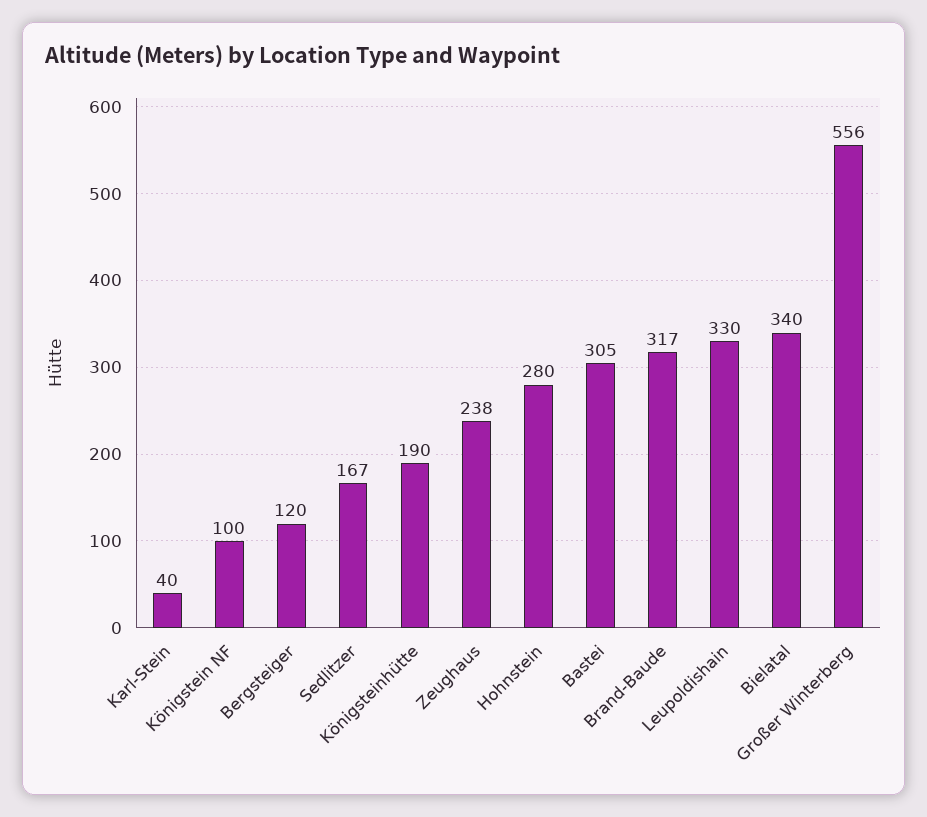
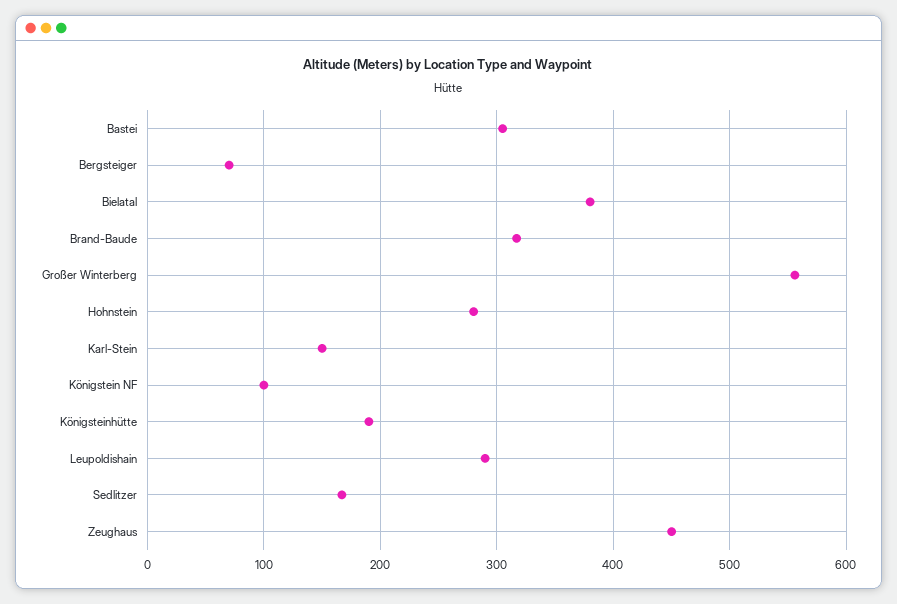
  {
-   "Karl-Stein": 40,
+   "Karl-Stein": 150,
    "Königstein NF": 100,
-   "Bergsteiger": 120,
+   "Bergsteiger": 70,
    "Sedlitzer": 167,
    "Königsteinhütte": 190,
-   "Zeughaus": 238,
+   "Zeughaus": 450,
    "Hohnstein": 280,
    "Bastei": 305,
    "Brand-Baude": 317,
-   "Leupoldishain": 330,
+   "Leupoldishain": 290,
-   "Bielatal": 340,
+   "Bielatal": 380,
    "Großer Winterberg": 556
  }

